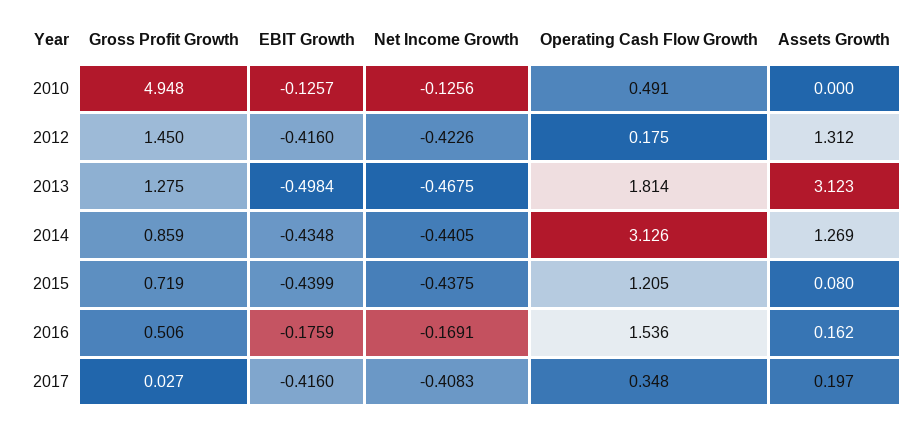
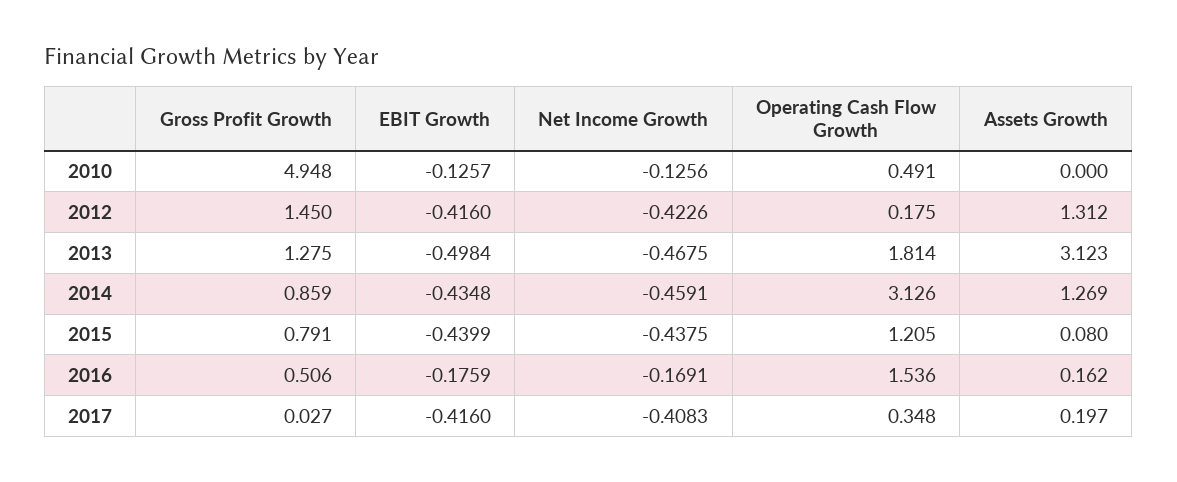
  {
    "Gross Profit Growth": {
      "2010": 4.948,
      "2012": 1.45,
      "2013": 1.275,
      "2014": 0.859,
-     "2015": 0.719,
+     "2015": 0.791,
      "2016": 0.506,
      "2017": 0.027
    },
    "EBIT Growth": {
      "2010": -0.1257,
      "2012": -0.416,
      "2013": -0.4984,
      "2014": -0.4348,
      "2015": -0.4399,
      "2016": -0.1759,
      "2017": -0.416
    },
    "Net Income Growth": {
      "2010": -0.1256,
      "2012": -0.4226,
      "2013": -0.4675,
-     "2014": -0.4405,
+     "2014": -0.4591,
      "2015": -0.4375,
      "2016": -0.1691,
      "2017": -0.4083
    },
    "Operating Cash Flow Growth": {
      "2010": 0.491,
      "2012": 0.175,
      "2013": 1.814,
      "2014": 3.126,
      "2015": 1.205,
      "2016": 1.536,
      "2017": 0.348
    },
    "Assets Growth": {
      "2010": 0,
      "2012": 1.312,
      "2013": 3.123,
      "2014": 1.269,
      "2015": 0.08,
      "2016": 0.162,
      "2017": 0.197
    }
  }

